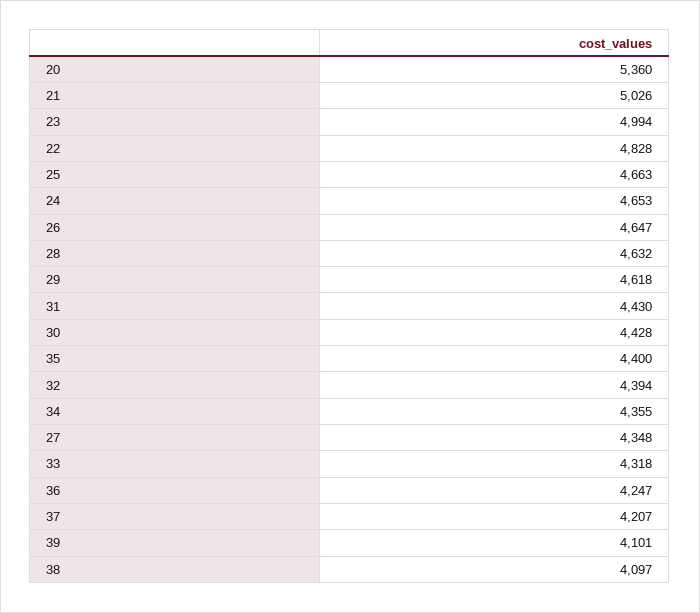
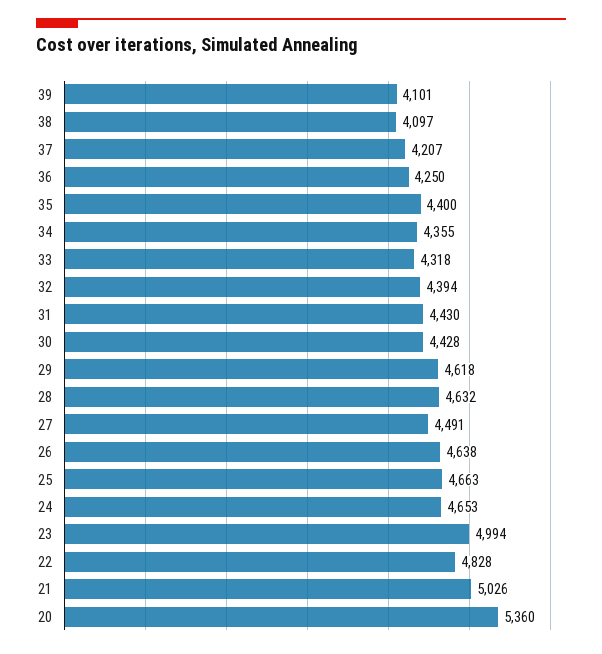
  {
    "20": 5360,
    "21": 5026,
    "23": 4994,
    "22": 4828,
    "25": 4663,
    "24": 4653,
-   "26": 4647,
+   "26": 4638,
    "28": 4632,
    "29": 4618,
    "31": 4430,
    "30": 4428,
    "35": 4400,
    "32": 4394,
    "34": 4355,
-   "27": 4348,
+   "27": 4491,
    "33": 4318,
-   "36": 4247,
+   "36": 4250,
    "37": 4207,
    "39": 4101,
    "38": 4097
  }

